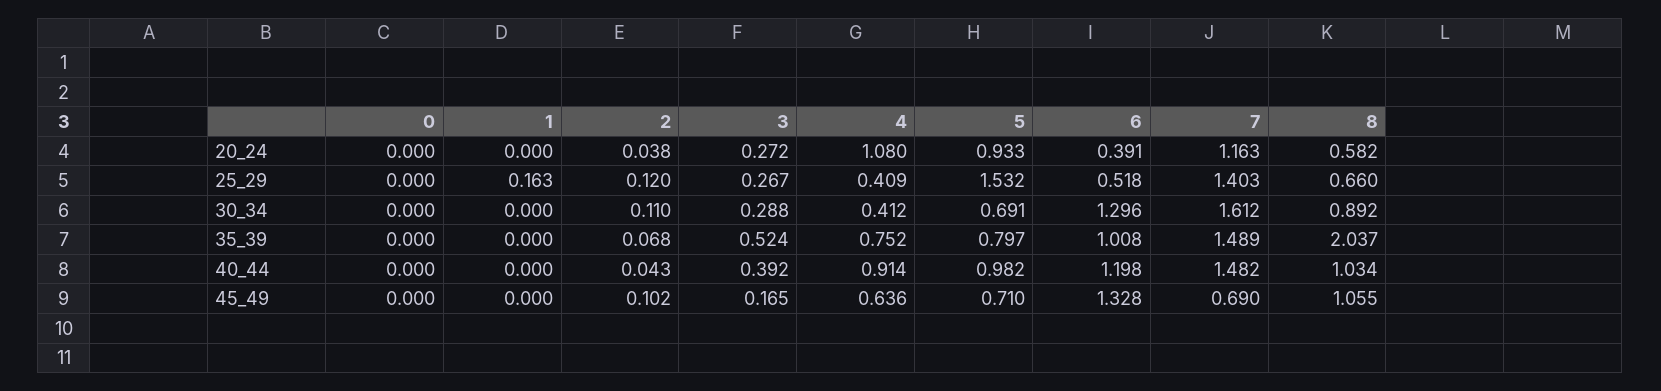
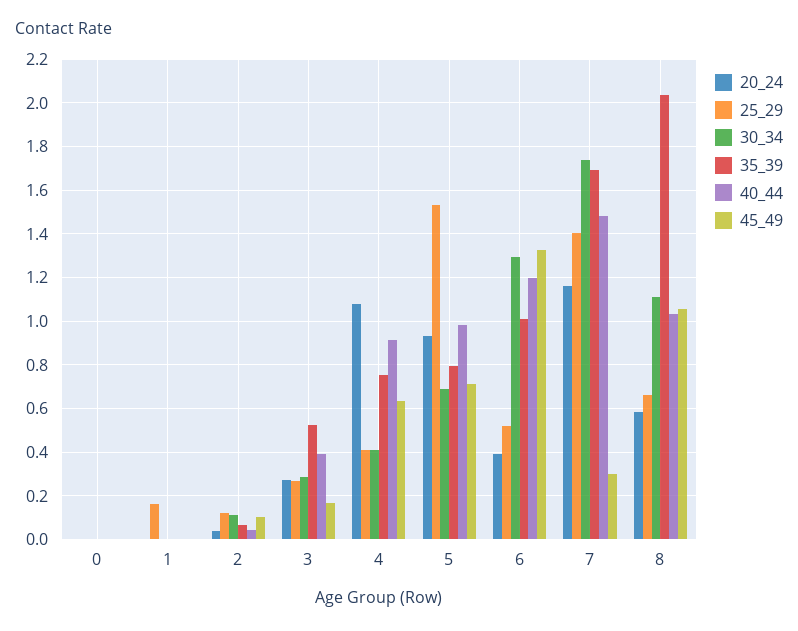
  {
    "20_24": {
      "0": 0,
      "1": 0,
      "2": 0.038,
      "3": 0.272,
      "4": 1.08,
      "5": 0.933,
      "6": 0.391,
      "7": 1.163,
      "8": 0.582
    },
    "25_29": {
      "0": 0,
      "1": 0.163,
      "2": 0.12,
      "3": 0.267,
      "4": 0.409,
      "5": 1.532,
      "6": 0.518,
      "7": 1.403,
      "8": 0.66
    },
    "30_34": {
      "0": 0,
      "1": 0,
      "2": 0.11,
      "3": 0.288,
      "4": 0.412,
      "5": 0.691,
      "6": 1.296,
-     "7": 1.612,
+     "7": 1.75,
-     "8": 0.892
+     "8": 1.1
    },
    "35_39": {
      "0": 0,
      "1": 0,
      "2": 0.068,
      "3": 0.524,
      "4": 0.752,
      "5": 0.797,
      "6": 1.008,
-     "7": 1.489,
+     "7": 1.7,
      "8": 2.037
    },
    "40_44": {
      "0": 0,
      "1": 0,
      "2": 0.043,
      "3": 0.392,
      "4": 0.914,
      "5": 0.982,
      "6": 1.198,
      "7": 1.482,
      "8": 1.034
    },
    "45_49": {
      "0": 0,
      "1": 0,
      "2": 0.102,
      "3": 0.165,
      "4": 0.636,
      "5": 0.71,
      "6": 1.328,
-     "7": 0.69,
+     "7": 0.3,
      "8": 1.055
    }
  }

